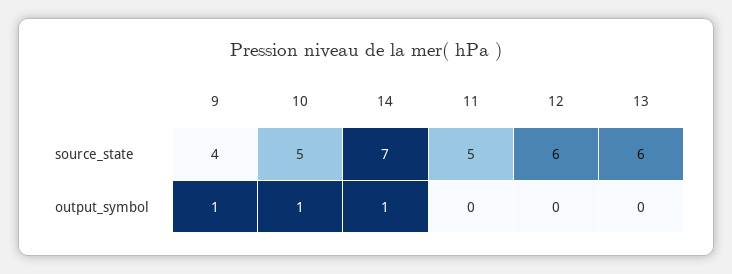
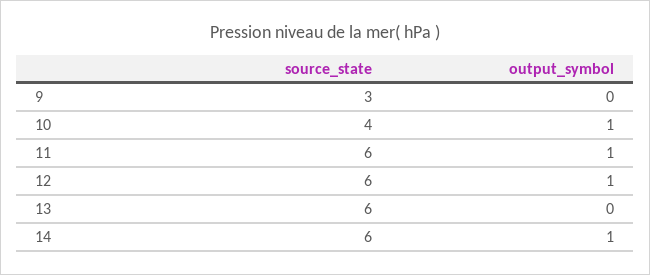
  {
    "9": {
-     "source_state": 4,
+     "source_state": 3,
-     "output_symbol": 1
+     "output_symbol": 0
    },
    "10": {
-     "source_state": 5,
+     "source_state": 4,
      "output_symbol": 1
    },
    "14": {
-     "source_state": 7,
+     "source_state": 6,
      "output_symbol": 1
    },
    "11": {
-     "source_state": 5,
+     "source_state": 6,
-     "output_symbol": 0
+     "output_symbol": 1
    },
    "12": {
      "source_state": 6,
-     "output_symbol": 0
+     "output_symbol": 1
    },
    "13": {
      "source_state": 6,
      "output_symbol": 0
    }
  }

